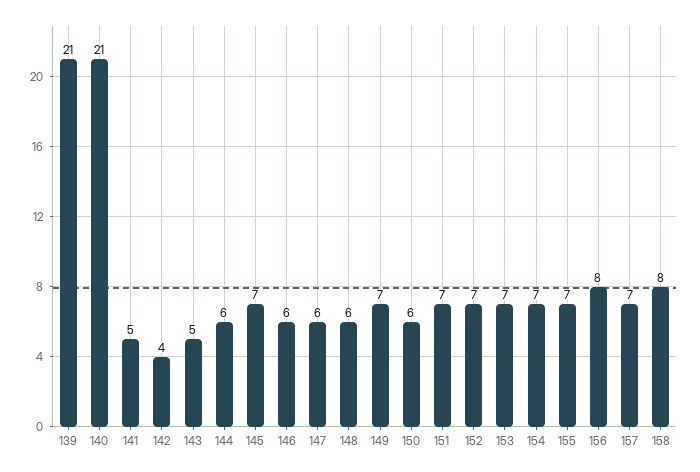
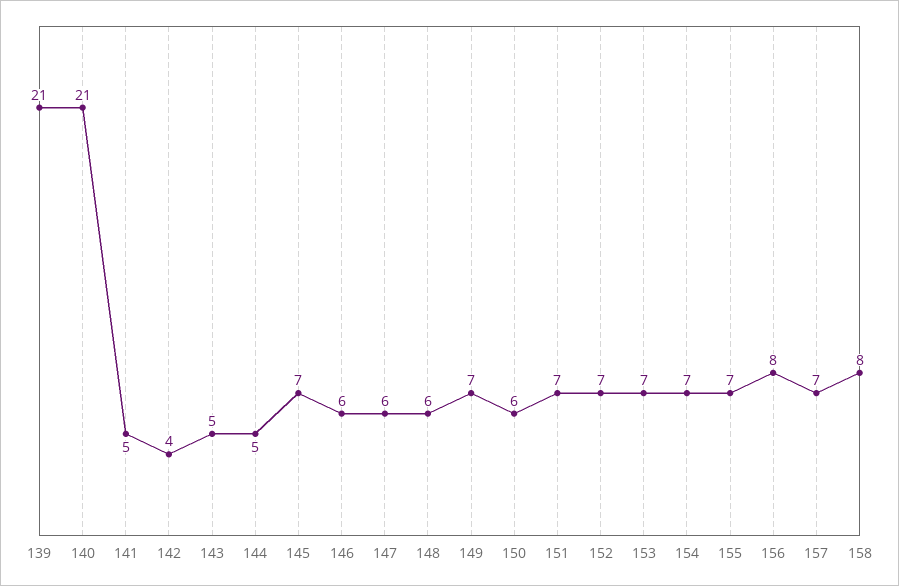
  {
    "139": 21,
    "140": 21,
    "141": 5,
    "142": 4,
    "143": 5,
-   "144": 6,
+   "144": 5,
    "145": 7,
    "146": 6,
    "147": 6,
    "148": 6,
    "149": 7,
    "150": 6,
    "151": 7,
    "152": 7,
    "153": 7,
    "154": 7,
    "155": 7,
    "156": 8,
    "157": 7,
    "158": 8
  }

